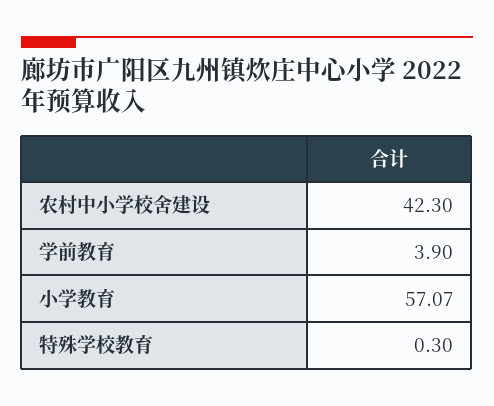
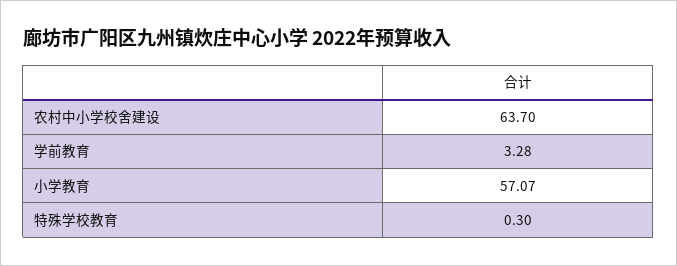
  {
-   "农村中小学校舍建设": 42.3,
+   "农村中小学校舍建设": 63.7,
-   "学前教育": 3.9,
+   "学前教育": 3.28,
    "小学教育": 57.07,
    "特殊学校教育": 0.3
  }

